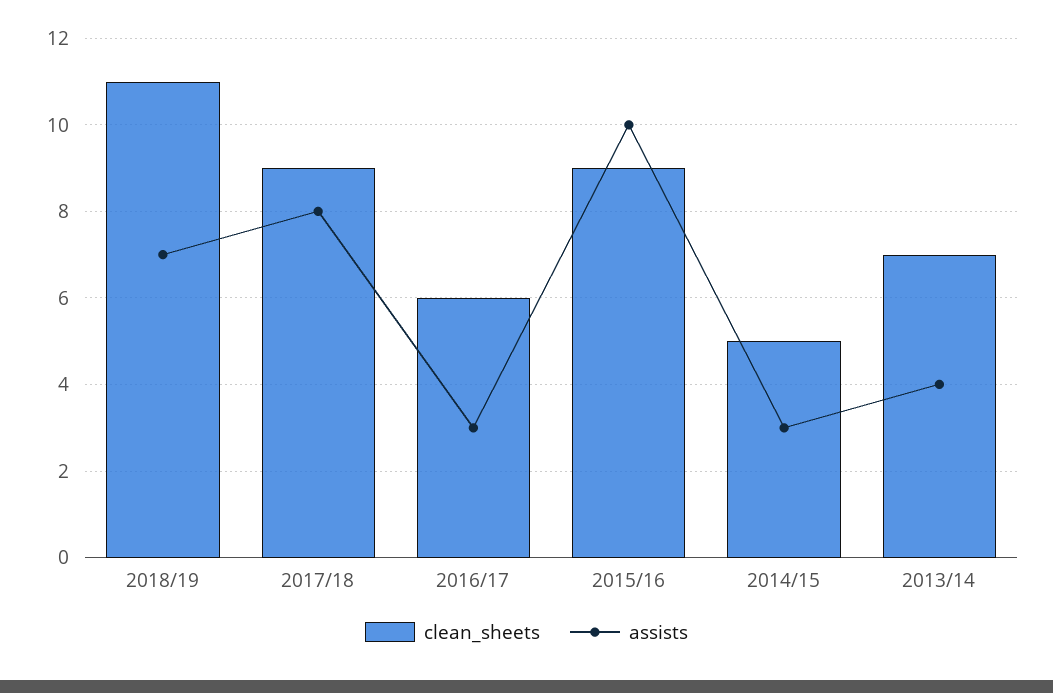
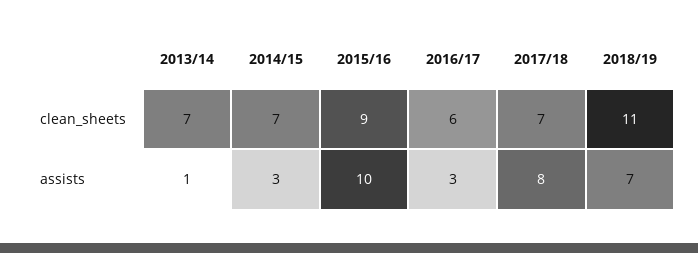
  {
    "clean_sheets": {
      "2018/19": 11,
-     "2017/18": 9,
+     "2017/18": 7,
      "2016/17": 6,
      "2015/16": 9,
-     "2014/15": 5,
+     "2014/15": 7,
      "2013/14": 7
    },
    "assists": {
      "2018/19": 7,
      "2017/18": 8,
      "2016/17": 3,
      "2015/16": 10,
      "2014/15": 3,
-     "2013/14": 4
+     "2013/14": 1
    }
  }

